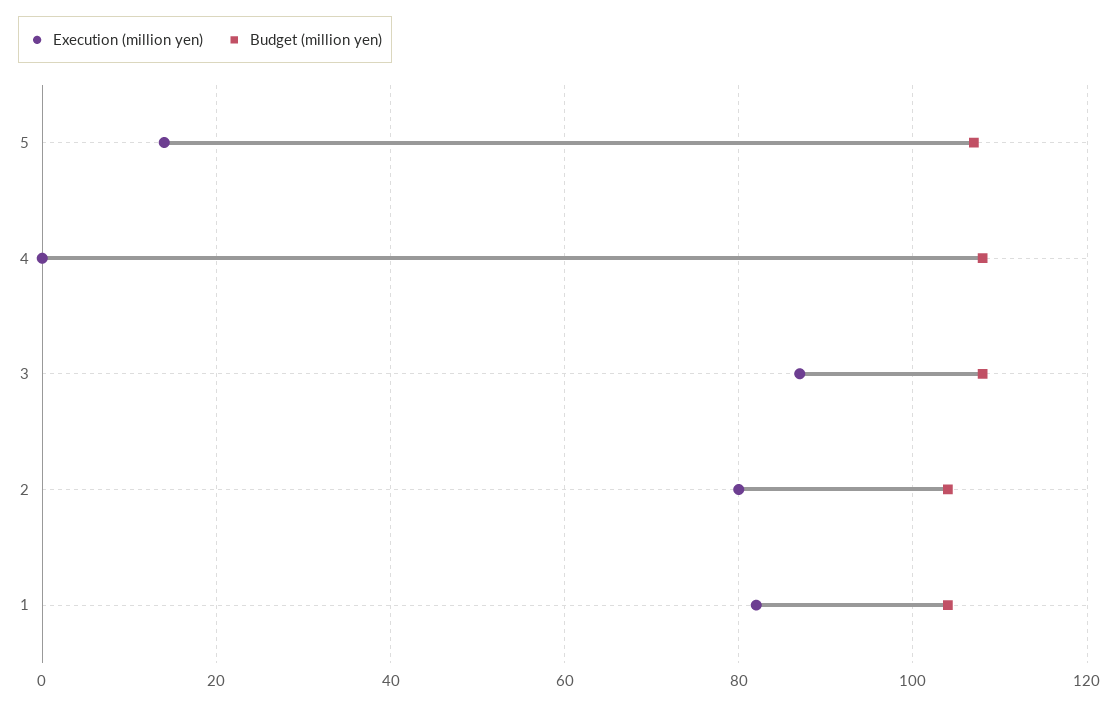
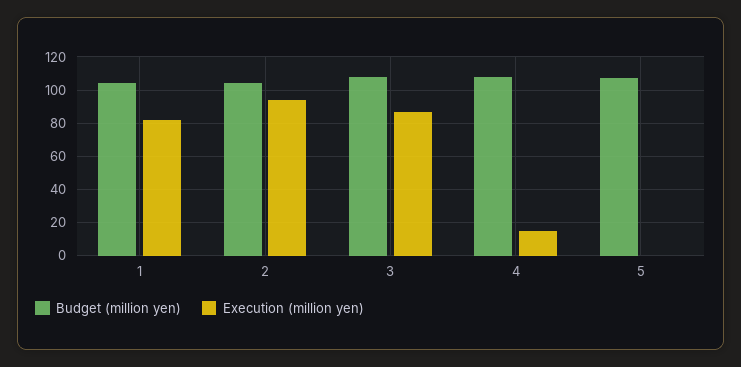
  {
    "Execution (million yen)": {
-     "5": 15,
+     "5": 0,
-     "4": 0,
+     "4": 15,
      "3": 85,
-     "2": 80,
+     "2": 95,
      "1": 80
    },
    "Budget (million yen)": {
      "5": 105,
      "4": 110,
      "3": 110,
      "2": 105,
      "1": 105
    }
  }

